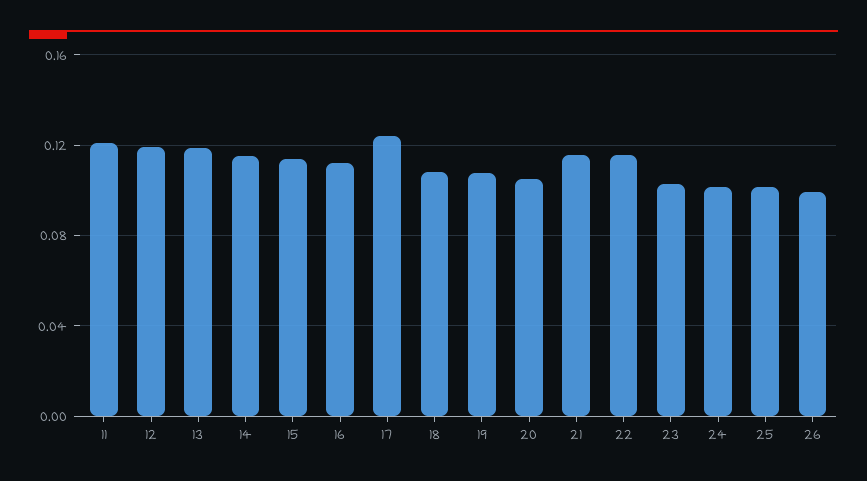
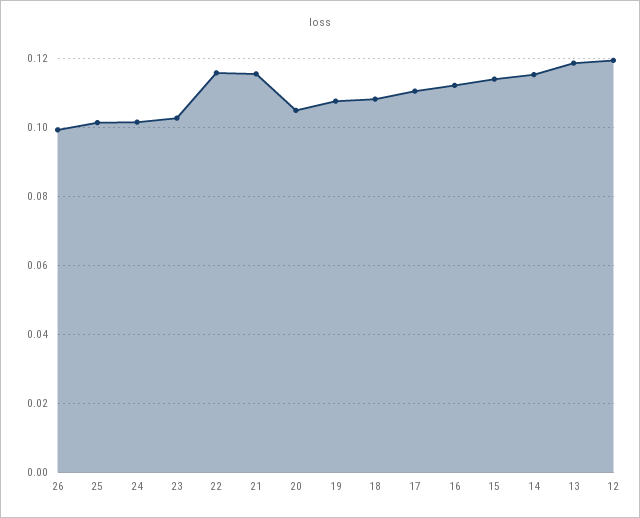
  {
-   "11": 0.12,
    "12": 0.12,
    "13": 0.118,
    "14": 0.116,
    "15": 0.114,
    "16": 0.112,
-   "17": 0.125,
+   "17": 0.11,
    "18": 0.108,
    "19": 0.108,
    "20": 0.104,
    "21": 0.116,
    "22": 0.116,
    "23": 0.102,
    "24": 0.102,
    "25": 0.102,
    "26": 0.1
  }

